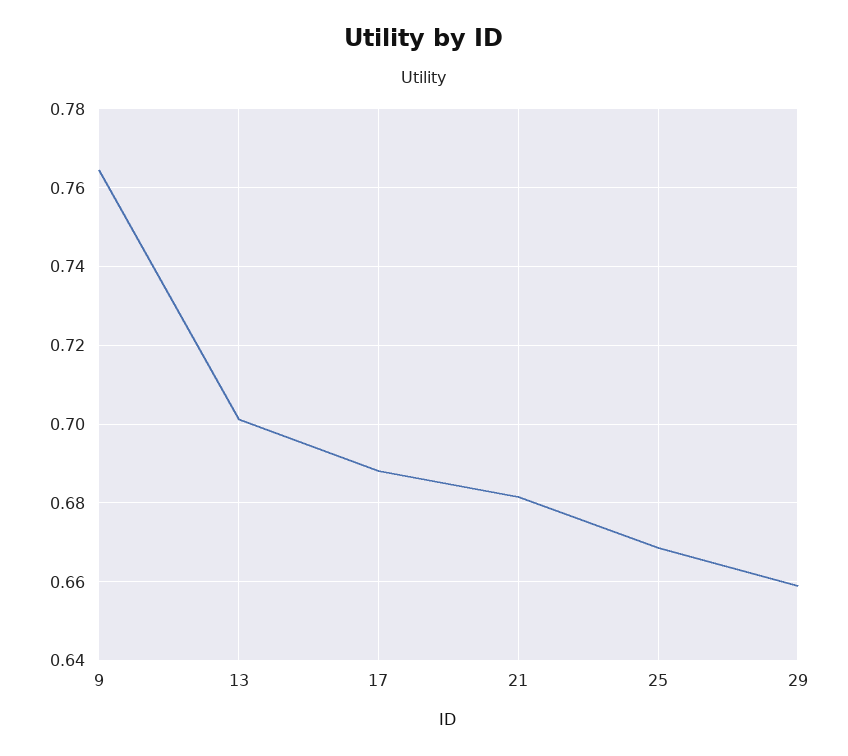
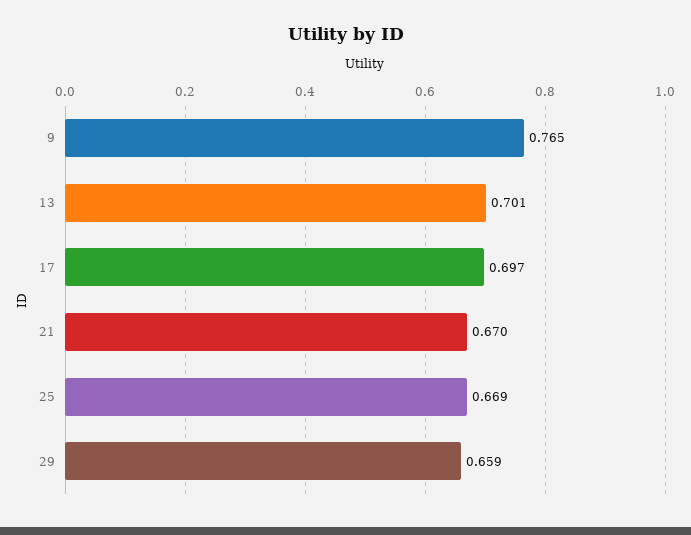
  {
    "9": 0.765,
    "13": 0.701,
-   "17": 0.688,
+   "17": 0.697,
-   "21": 0.682,
+   "21": 0.67,
    "25": 0.669,
    "29": 0.659
  }

